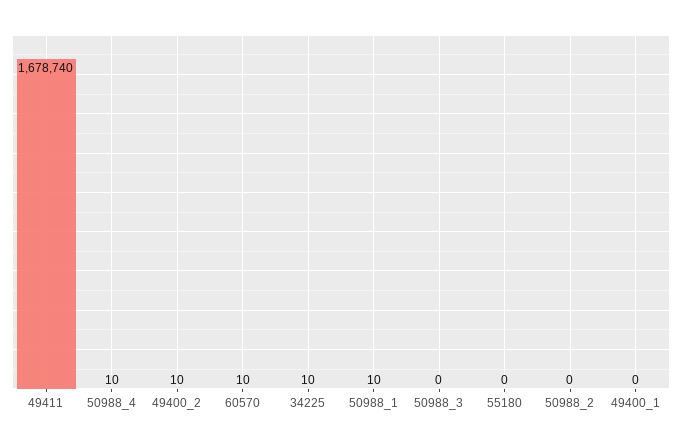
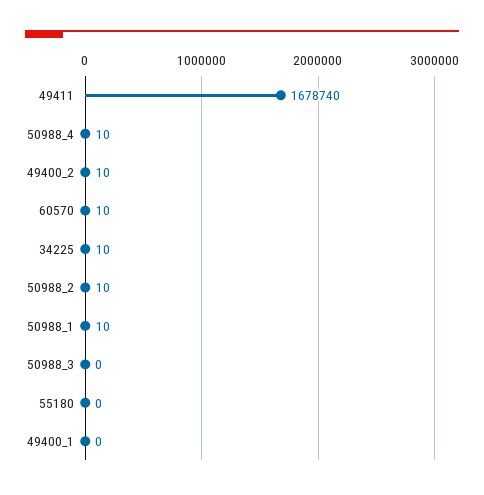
  {
    "49411": 1678740,
    "50988_4": 10,
    "49400_2": 10,
    "60570": 10,
    "34225": 10,
    "50988_1": 10,
    "50988_3": 0,
    "55180": 0,
-   "50988_2": 0,
+   "50988_2": 10,
    "49400_1": 0
  }

